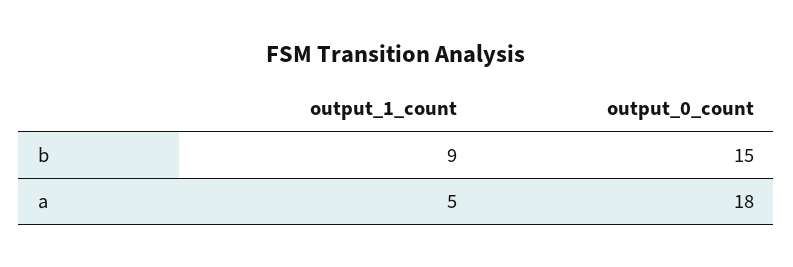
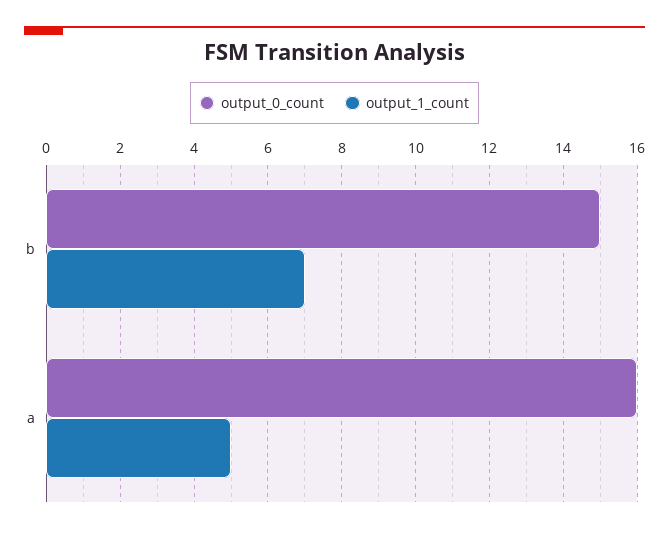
  {
    "output_1_count": {
-     "b": 9,
+     "b": 7,
      "a": 5
    },
    "output_0_count": {
      "b": 15,
-     "a": 18
+     "a": 16
    }
  }

